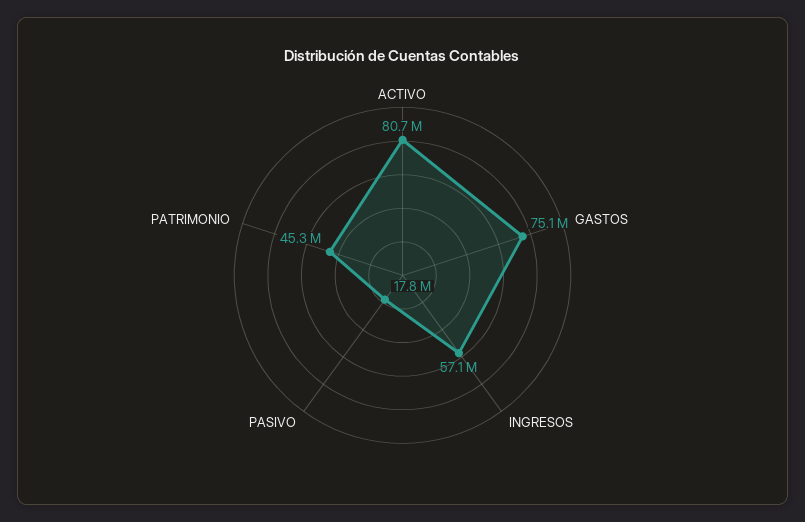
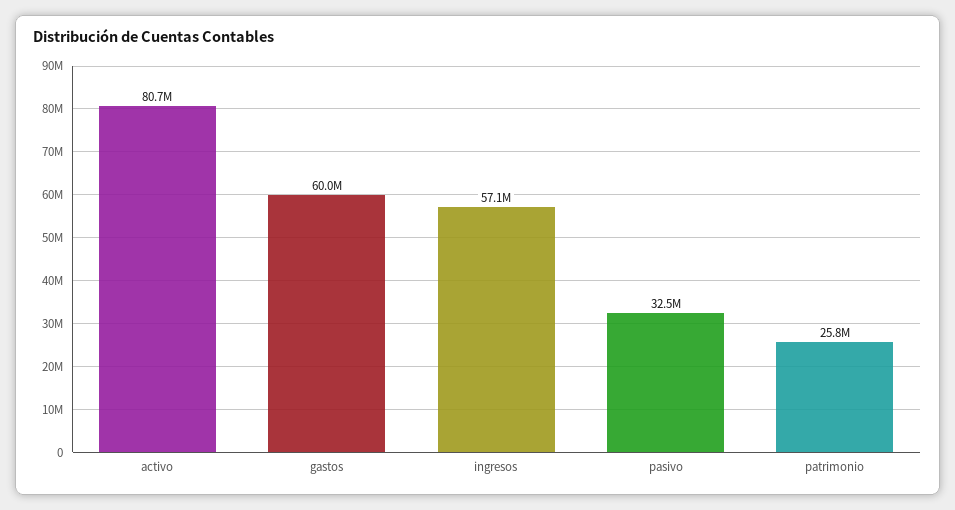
  {
    "ACTIVO": 80700000,
-   "GASTOS": 75100000,
+   "GASTOS": 60000000,
    "INGRESOS": 57100000,
-   "PASIVO": 17800000,
+   "PASIVO": 32500000,
-   "PATRIMONIO": 45300000
+   "PATRIMONIO": 25800000
  }

